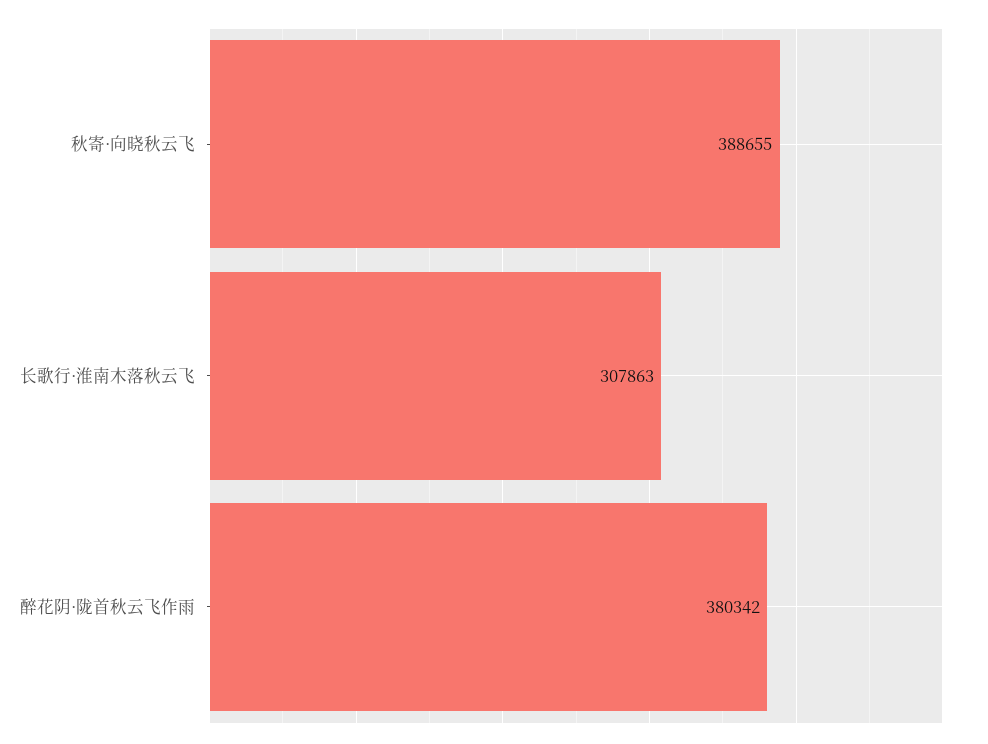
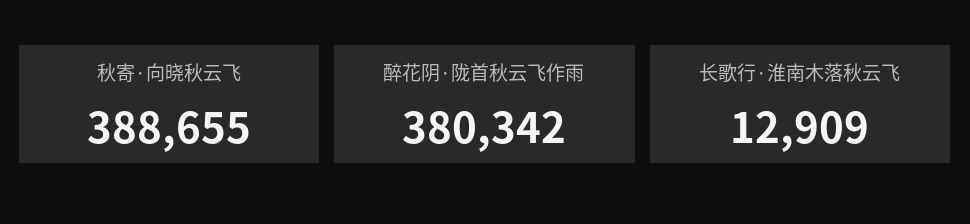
  {
    "秋寄·向晓秋云飞": 388655,
-   "长歌行·淮南木落秋云飞": 307863,
+   "长歌行·淮南木落秋云飞": 12909,
    "醉花阴·陇首秋云飞作雨": 380342
  }

